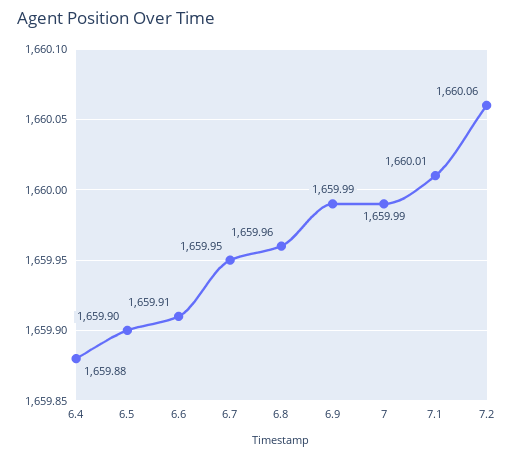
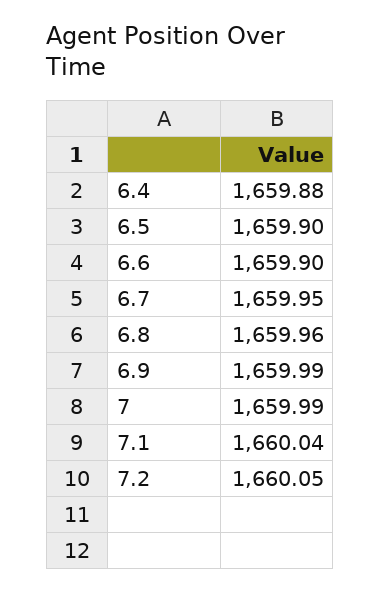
  {
    "6.4": 1659.88,
    "6.5": 1659.9,
-   "6.6": 1659.91,
+   "6.6": 1659.9,
    "6.7": 1659.95,
    "6.8": 1659.96,
    "6.9": 1659.99,
    "7": 1659.99,
-   "7.1": 1660.01,
+   "7.1": 1660.04,
-   "7.2": 1660.06
+   "7.2": 1660.05
  }

